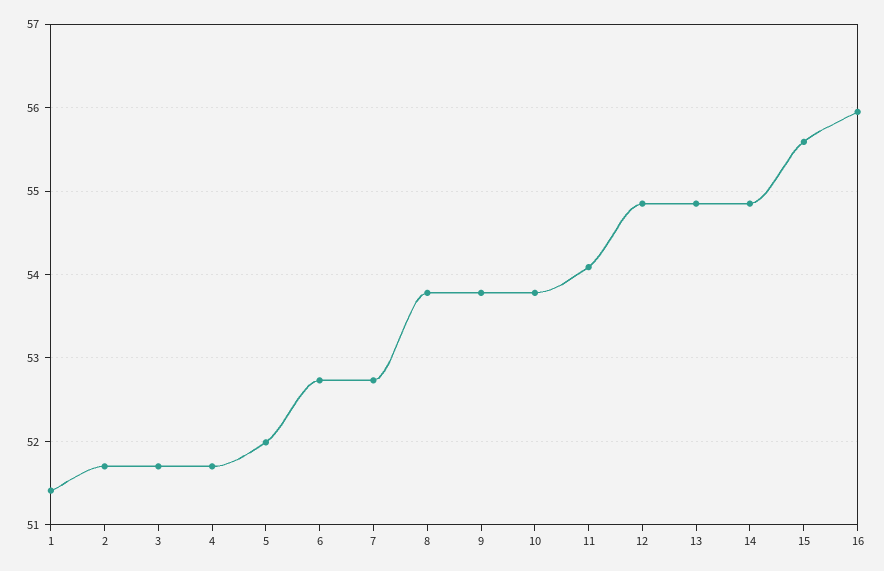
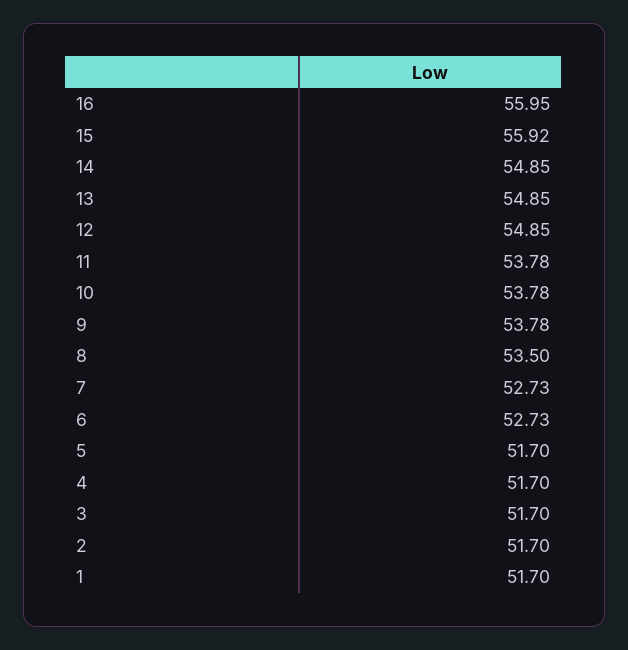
  {
-   "1": 51.4,
+   "1": 51.7,
    "2": 51.7,
    "3": 51.7,
    "4": 51.7,
-   "5": 52,
+   "5": 51.7,
    "6": 52.73,
    "7": 52.73,
-   "8": 53.8,
+   "8": 53.5,
    "9": 53.78,
    "10": 53.78,
-   "11": 54.1,
+   "11": 53.78,
    "12": 54.85,
    "13": 54.85,
    "14": 54.85,
-   "15": 55.6,
+   "15": 55.92,
    "16": 55.95
  }

